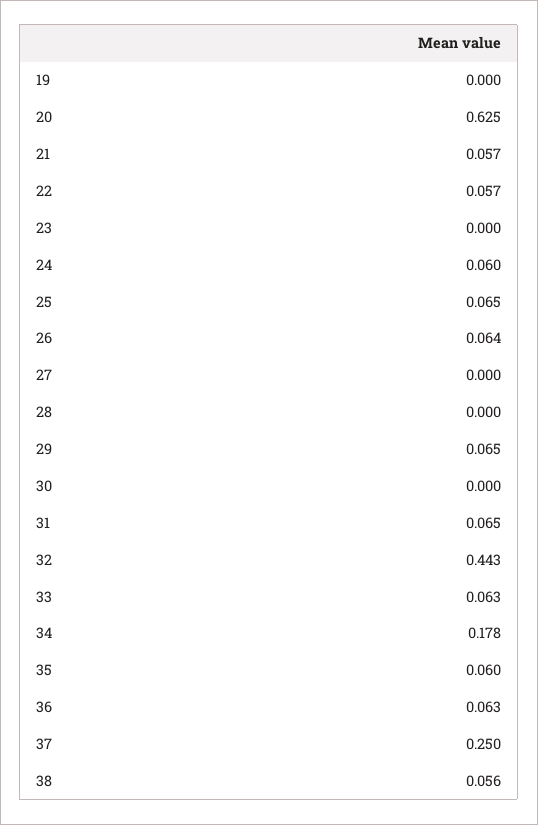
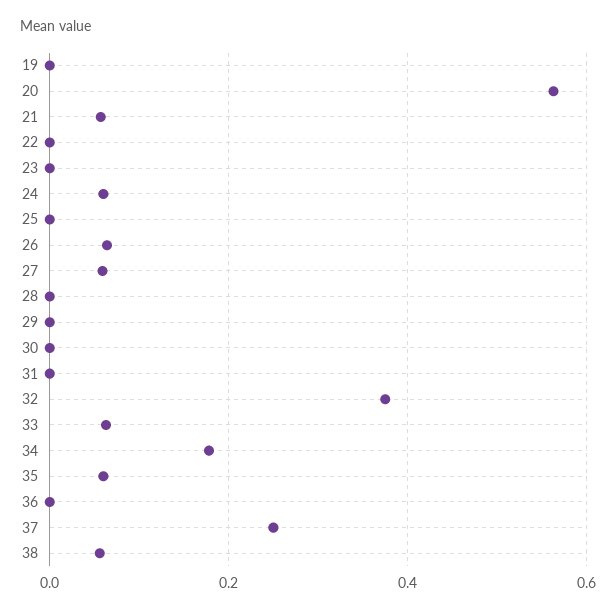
  {
    "19": 0,
-   "20": 0.625,
+   "20": 0.56,
    "21": 0.057,
-   "22": 0.057,
+   "22": 0,
    "23": 0,
    "24": 0.06,
-   "25": 0.065,
+   "25": 0,
    "26": 0.064,
-   "27": 0,
+   "27": 0.06,
    "28": 0,
-   "29": 0.065,
+   "29": 0,
    "30": 0,
-   "31": 0.065,
+   "31": 0,
-   "32": 0.443,
+   "32": 0.38,
    "33": 0.063,
    "34": 0.178,
    "35": 0.06,
-   "36": 0.063,
+   "36": 0,
    "37": 0.25,
    "38": 0.056
  }

